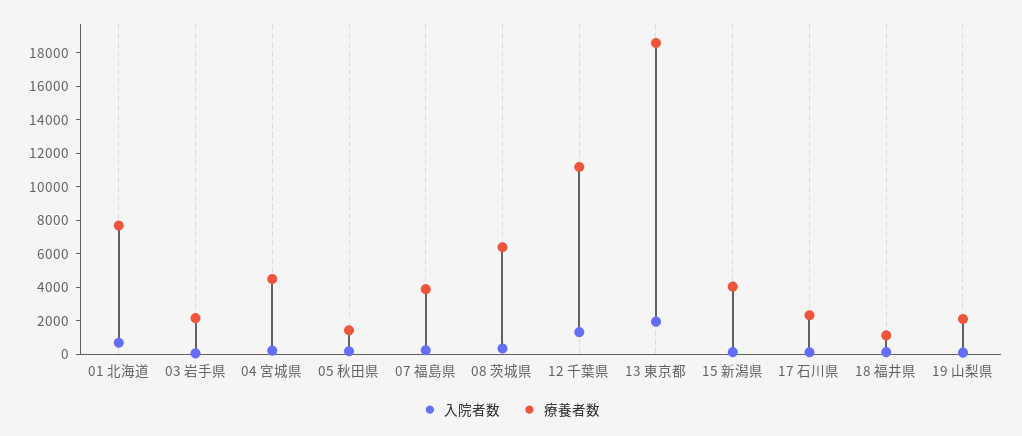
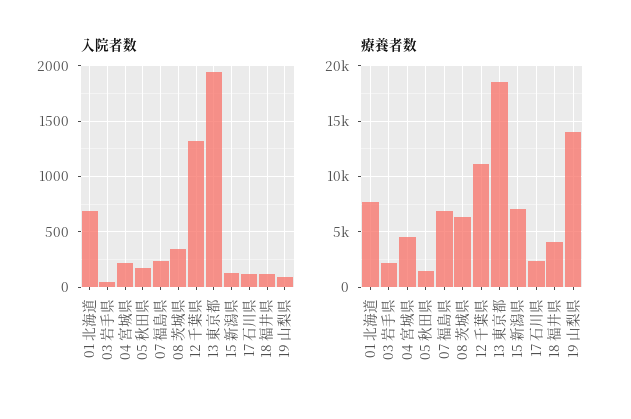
  {
    "入院者数": {
      "01 北海道": 700,
      "03 岩手県": 0,
      "04 宮城県": 200,
      "05 秋田県": 200,
      "07 福島県": 200,
      "08 茨城県": 300,
      "12 千葉県": 1300,
      "13 東京都": 1900,
      "15 新潟県": 100,
      "17 石川県": 100,
      "18 福井県": 100,
      "19 山梨県": 100
    },
    "療養者数": {
      "01 北海道": 7500,
      "03 岩手県": 2000,
      "04 宮城県": 4500,
      "05 秋田県": 1500,
-     "07 福島県": 4000,
+     "07 福島県": 7000,
      "08 茨城県": 6500,
      "12 千葉県": 11000,
      "13 東京都": 18500,
-     "15 新潟県": 4000,
+     "15 新潟県": 7000,
      "17 石川県": 2500,
-     "18 福井県": 1000,
+     "18 福井県": 4000,
-     "19 山梨県": 2000
+     "19 山梨県": 14000
    }
  }

